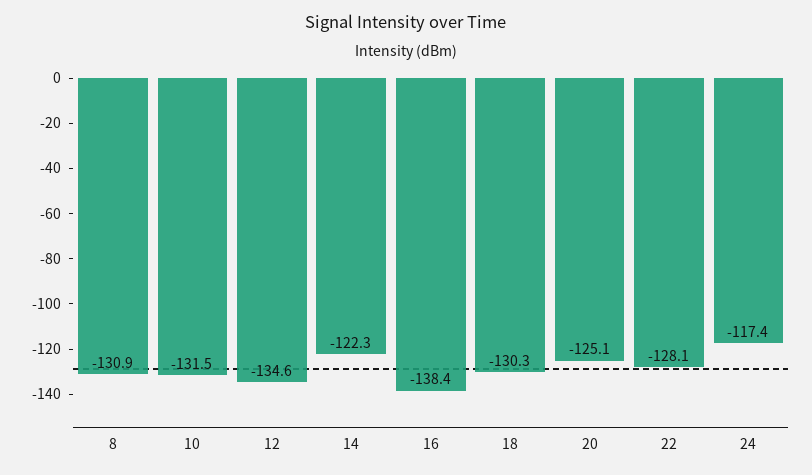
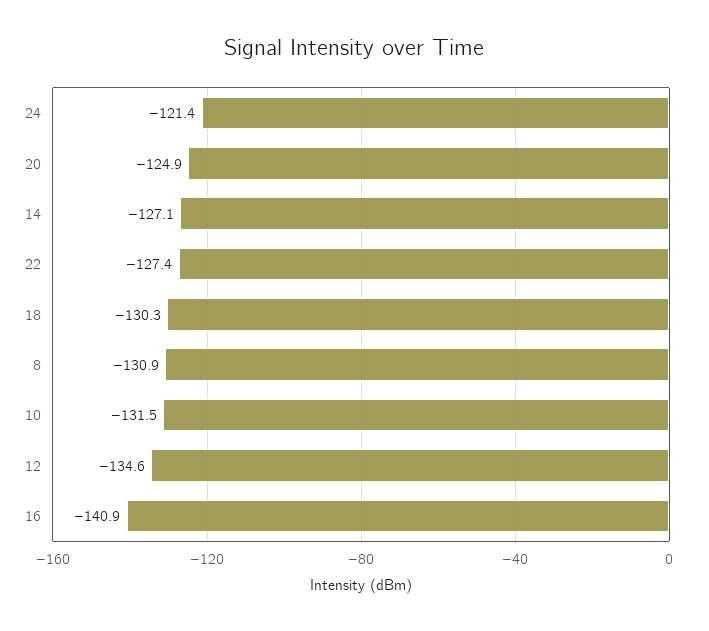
  {
    "8": -130.9,
    "10": -131.5,
    "12": -134.6,
-   "14": -122.3,
+   "14": -127.1,
-   "16": -138.4,
+   "16": -140.9,
    "18": -130.3,
-   "20": -125.1,
+   "20": -124.9,
-   "22": -128.1,
+   "22": -127.4,
-   "24": -117.4
+   "24": -121.4
  }

